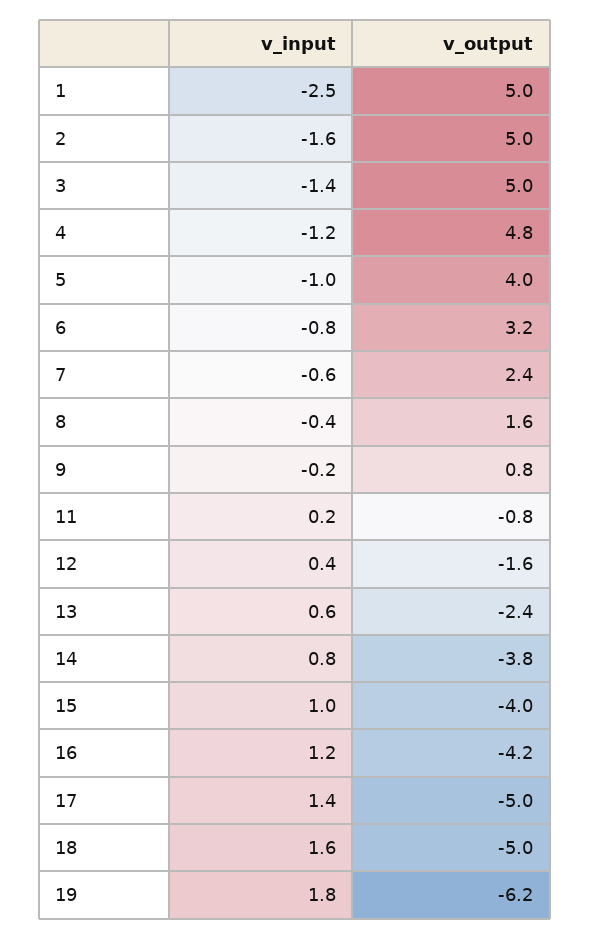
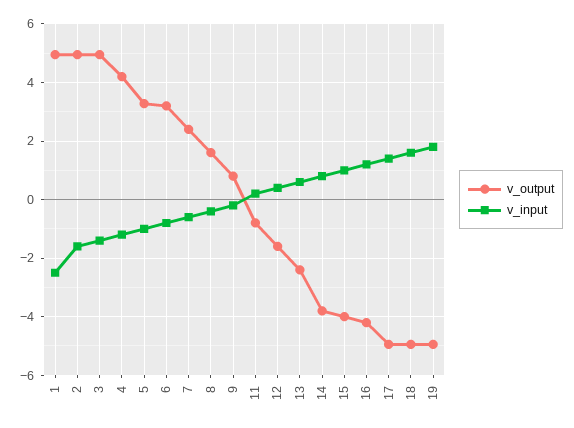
  {
    "v_input": {
      "1": -2.5,
      "2": -1.6,
      "3": -1.4,
      "4": -1.2,
      "5": -1,
      "6": -0.8,
      "7": -0.6,
      "8": -0.4,
      "9": -0.2,
      "11": 0.2,
      "12": 0.4,
      "13": 0.6,
      "14": 0.8,
      "15": 1,
      "16": 1.2,
      "17": 1.4,
      "18": 1.6,
      "19": 1.8
    },
    "v_output": {
      "1": 5,
      "2": 5,
      "3": 5,
-     "4": 4.8,
+     "4": 4.25,
-     "5": 4,
+     "5": 3.25,
      "6": 3.2,
      "7": 2.4,
      "8": 1.6,
      "9": 0.8,
      "11": -0.8,
      "12": -1.6,
      "13": -2.4,
      "14": -3.8,
      "15": -4,
      "16": -4.2,
      "17": -5,
      "18": -5,
-     "19": -6.2
+     "19": -5
    }
  }

